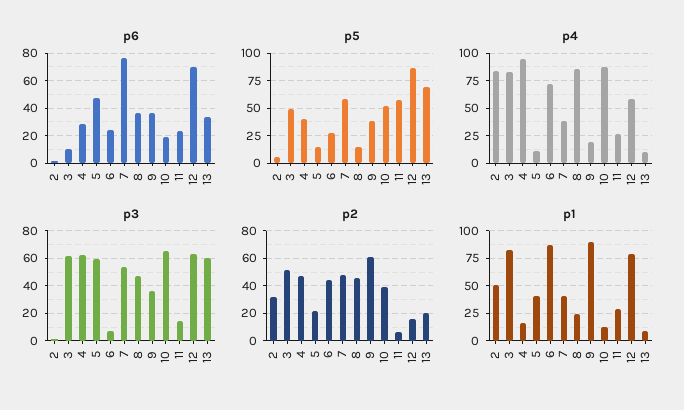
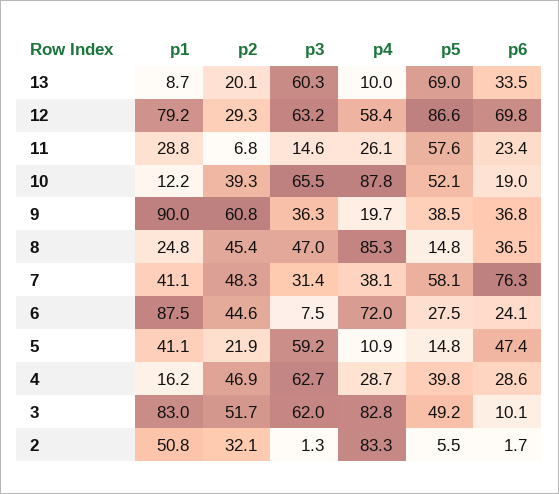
  {
    "p6": {
      "2": 1.7,
      "3": 10.1,
      "4": 28.6,
      "5": 47.4,
      "6": 24.1,
      "7": 76.3,
      "8": 36.5,
      "9": 36.8,
      "10": 19,
      "11": 23.4,
      "12": 69.8,
      "13": 33.5
    },
    "p5": {
      "2": 5.5,
      "3": 49.2,
      "4": 39.8,
      "5": 14.8,
      "6": 27.5,
      "7": 58.1,
      "8": 14.8,
      "9": 38.5,
      "10": 52.1,
      "11": 57.6,
      "12": 86.6,
      "13": 69
    },
    "p4": {
      "2": 83.3,
      "3": 82.8,
-     "4": 100,
+     "4": 28.7,
      "5": 10.9,
      "6": 72,
      "7": 38.1,
      "8": 85.3,
      "9": 19.7,
      "10": 87.8,
      "11": 26.1,
      "12": 58.4,
      "13": 10
    },
    "p3": {
      "2": 1.3,
      "3": 62,
      "4": 62.7,
      "5": 59.2,
      "6": 7.5,
-     "7": 55,
+     "7": 31.4,
      "8": 47,
      "9": 36.3,
      "10": 65.5,
      "11": 14.6,
      "12": 63.2,
      "13": 60.3
    },
    "p2": {
      "2": 32.1,
      "3": 51.7,
      "4": 46.9,
      "5": 21.9,
      "6": 44.6,
      "7": 48.3,
      "8": 45.4,
      "9": 60.8,
      "10": 39.3,
      "11": 6.8,
-     "12": 15,
+     "12": 29.3,
      "13": 20.1
    },
    "p1": {
      "2": 50.8,
      "3": 83,
      "4": 16.2,
      "5": 41.1,
      "6": 87.5,
      "7": 41.1,
      "8": 24.8,
      "9": 90,
      "10": 12.2,
      "11": 28.8,
      "12": 79.2,
      "13": 8.7
    }
  }

